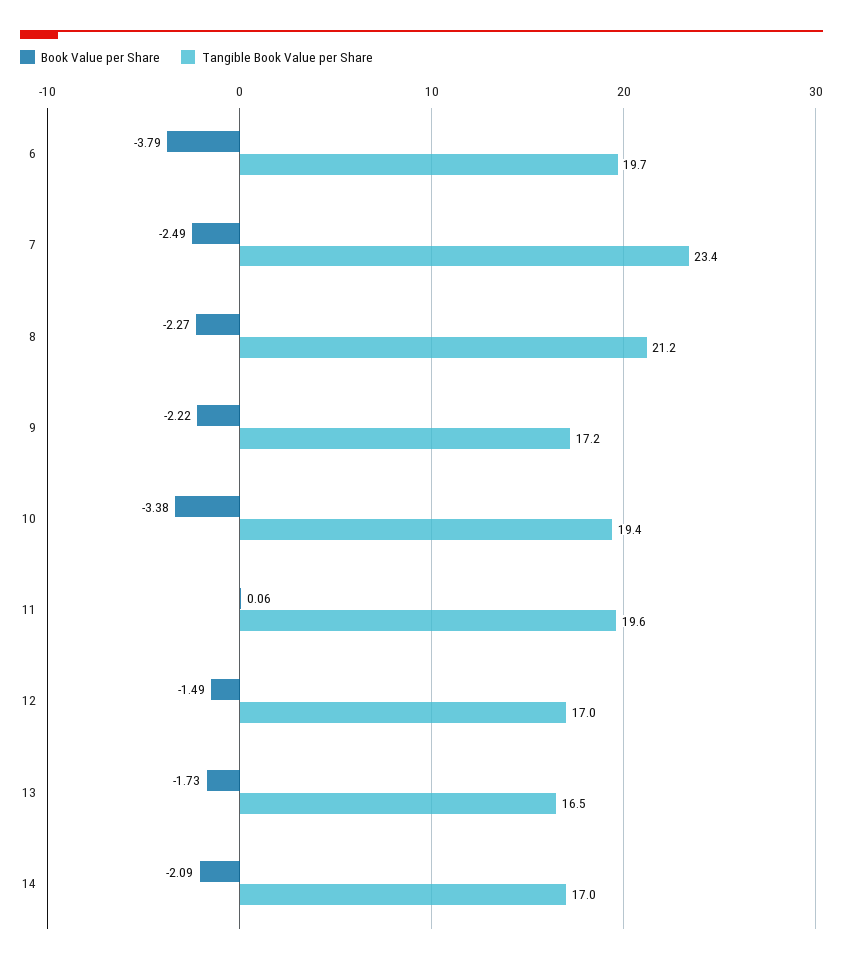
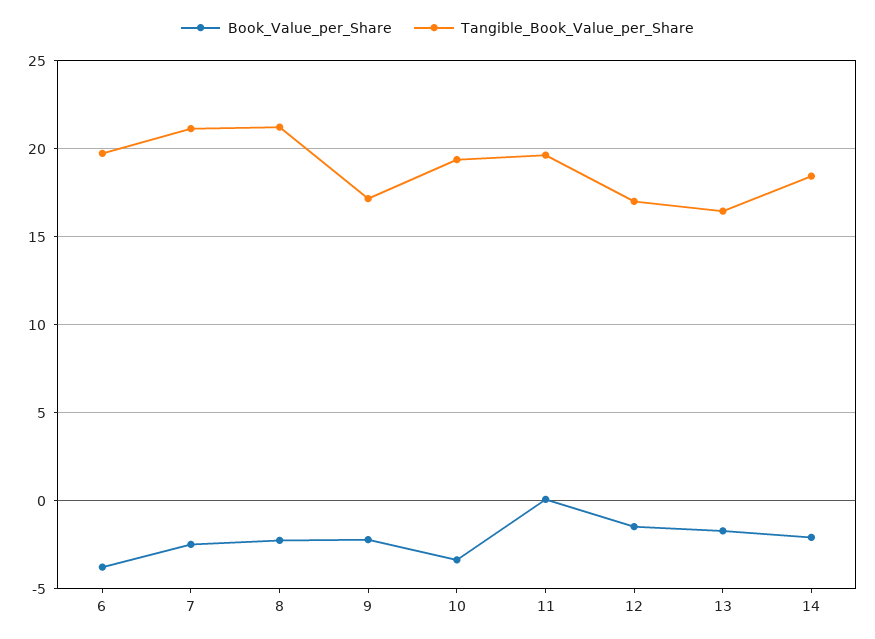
  {
    "Book Value per Share": {
      "6": -3.79,
      "7": -2.49,
      "8": -2.27,
      "9": -2.22,
      "10": -3.38,
      "11": 0.06,
      "12": -1.49,
      "13": -1.73,
      "14": -2.09
    },
    "Tangible Book Value per Share": {
      "6": 19.7,
-     "7": 23.4,
+     "7": 21,
      "8": 21.2,
      "9": 17.2,
      "10": 19.4,
      "11": 19.6,
      "12": 17,
      "13": 16.5,
-     "14": 17
+     "14": 18.5
    }
  }

